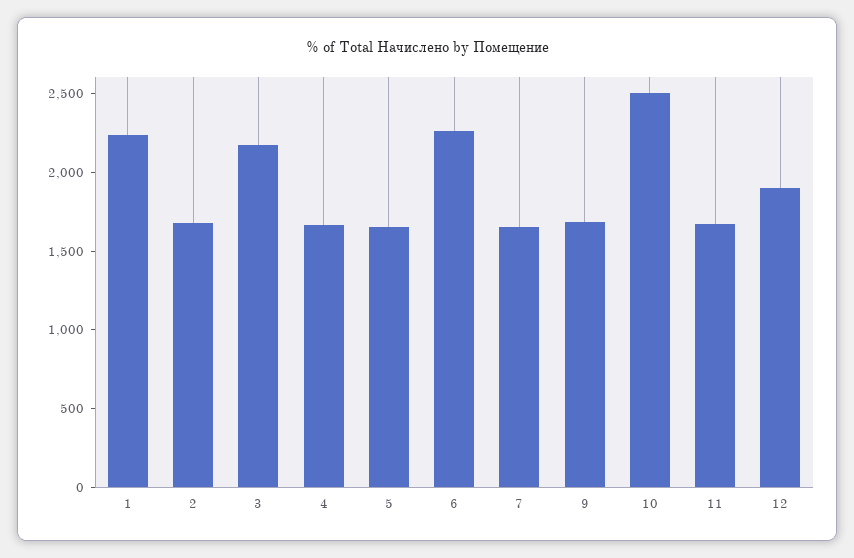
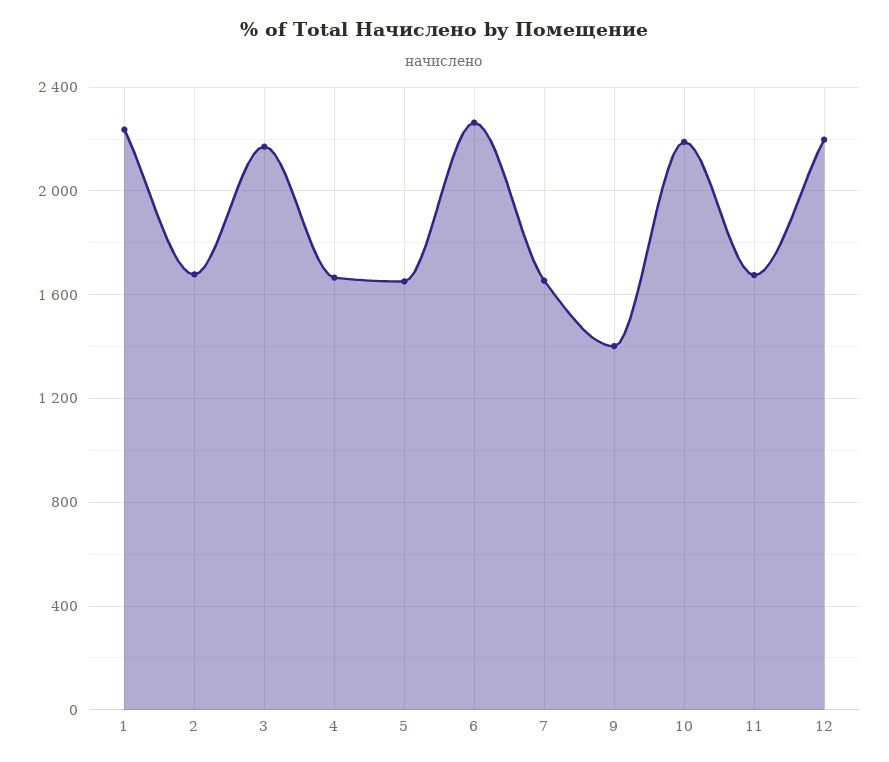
  {
    "1": 2250,
    "2": 1700,
    "3": 2150,
    "4": 1650,
    "5": 1650,
    "6": 2250,
    "7": 1650,
-   "9": 1700,
+   "9": 1400,
-   "10": 2500,
+   "10": 2200,
    "11": 1700,
-   "12": 1900
+   "12": 2200
  }

